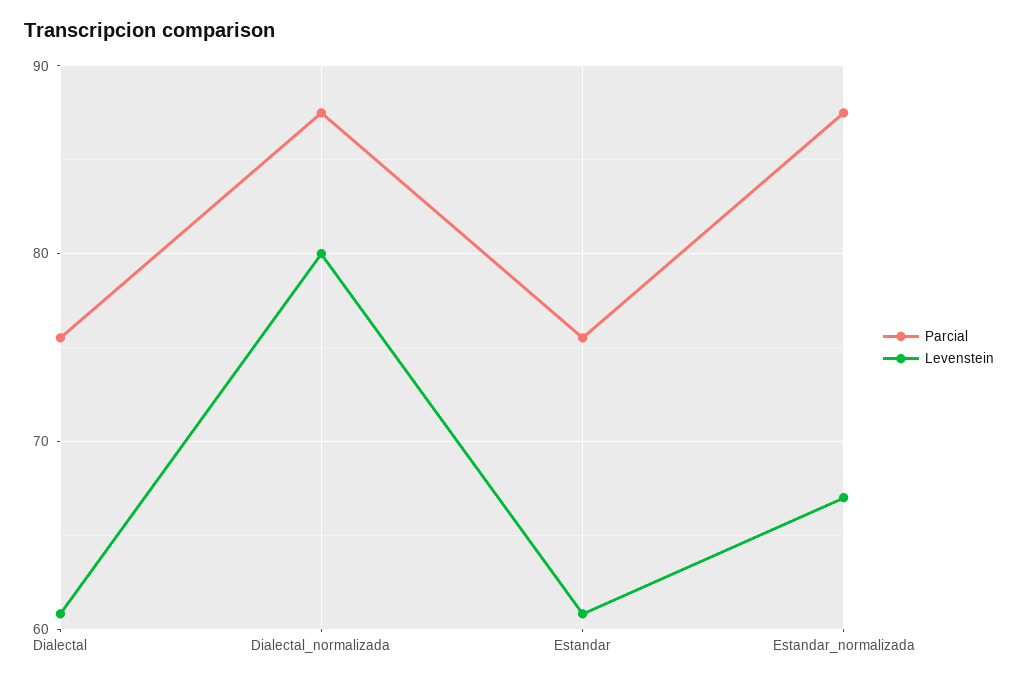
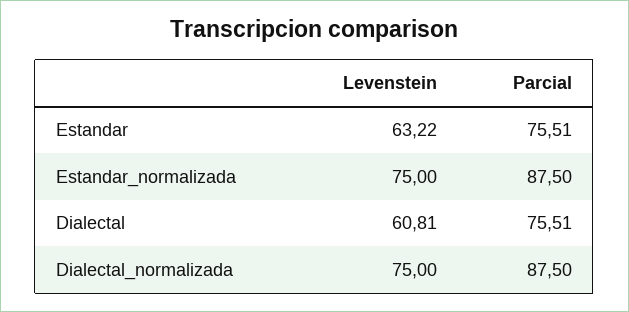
  {
    "Parcial": {
      "Dialectal": 75.51,
      "Dialectal_normalizada": 87.5,
      "Estandar": 75.51,
      "Estandar_normalizada": 87.5
    },
    "Levenstein": {
      "Dialectal": 60.81,
-     "Dialectal_normalizada": 80,
+     "Dialectal_normalizada": 75,
-     "Estandar": 61,
+     "Estandar": 63.22,
-     "Estandar_normalizada": 67
+     "Estandar_normalizada": 75
    }
  }

